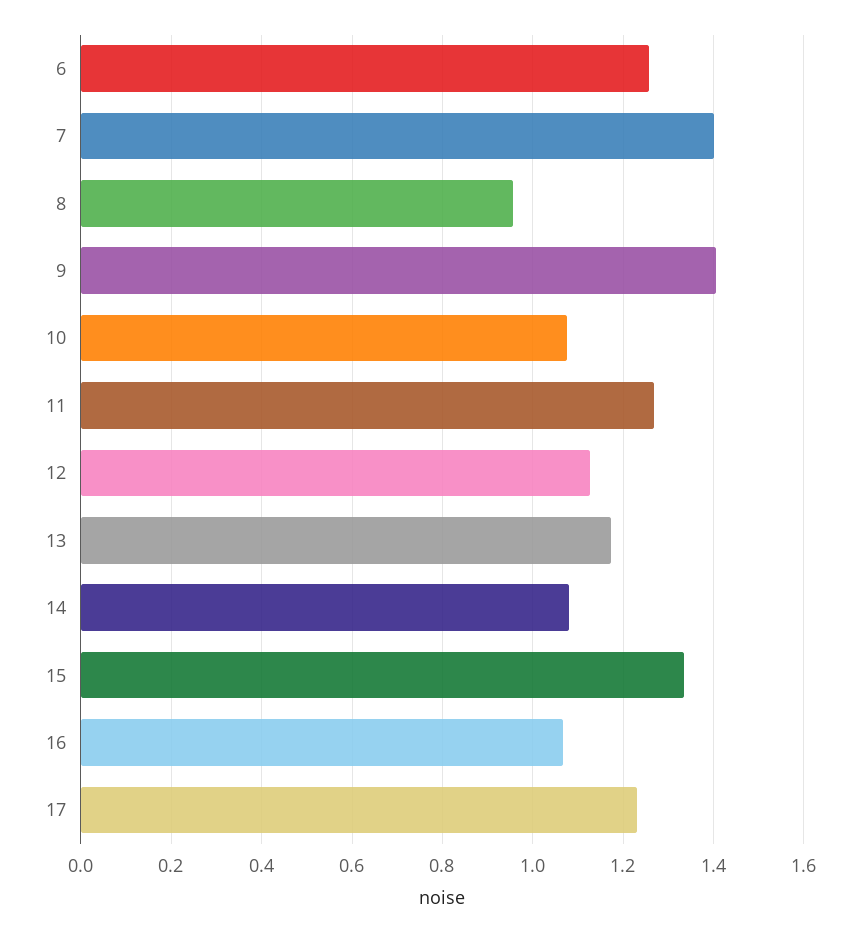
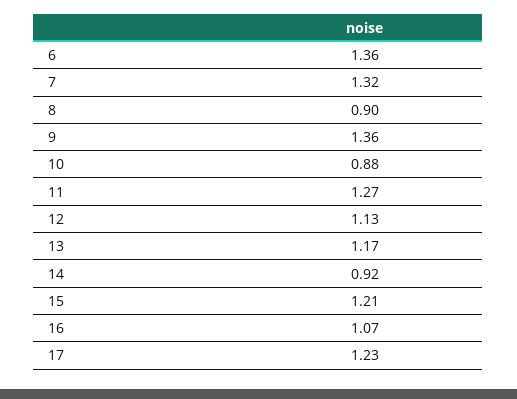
  {
-   "6": 1.26,
+   "6": 1.36,
-   "7": 1.4,
+   "7": 1.32,
-   "8": 0.96,
+   "8": 0.9,
-   "9": 1.4,
+   "9": 1.36,
-   "10": 1.08,
+   "10": 0.88,
    "11": 1.27,
    "12": 1.13,
    "13": 1.17,
-   "14": 1.08,
+   "14": 0.92,
-   "15": 1.34,
+   "15": 1.21,
    "16": 1.07,
    "17": 1.23
  }

